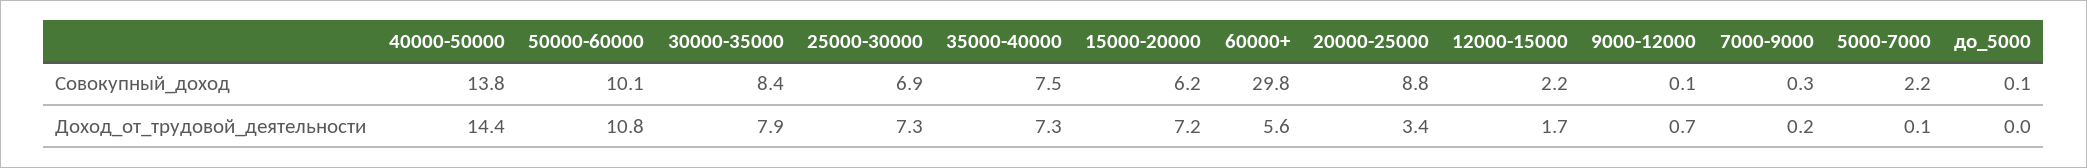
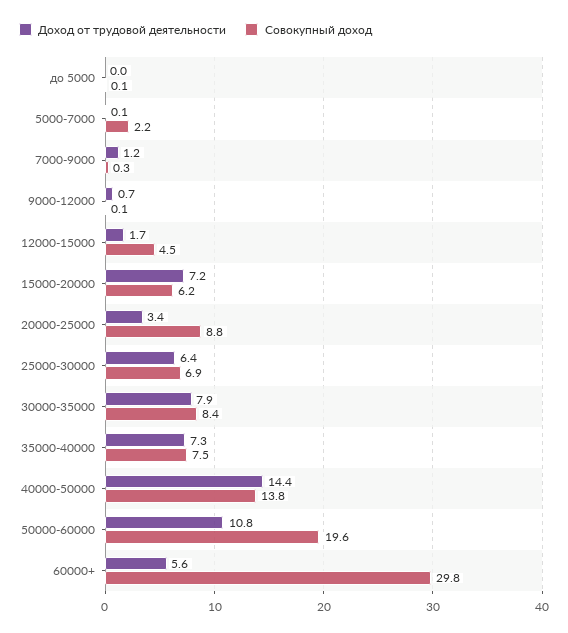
  {
    "Совокупный_доход": {
      "40000-50000": 13.8,
-     "50000-60000": 10.1,
+     "50000-60000": 19.6,
      "30000-35000": 8.4,
      "25000-30000": 6.9,
      "35000-40000": 7.5,
      "15000-20000": 6.2,
      "60000+": 29.8,
      "20000-25000": 8.8,
-     "12000-15000": 2.2,
+     "12000-15000": 4.5,
      "9000-12000": 0.1,
      "7000-9000": 0.3,
      "5000-7000": 2.2,
      "до_5000": 0.1
    },
    "Доход_от_трудовой_деятельности": {
      "40000-50000": 14.4,
      "50000-60000": 10.8,
      "30000-35000": 7.9,
-     "25000-30000": 7.3,
+     "25000-30000": 6.4,
      "35000-40000": 7.3,
      "15000-20000": 7.2,
      "60000+": 5.6,
      "20000-25000": 3.4,
      "12000-15000": 1.7,
      "9000-12000": 0.7,
-     "7000-9000": 0.2,
+     "7000-9000": 1.2,
      "5000-7000": 0.1,
      "до_5000": 0
    }
  }

